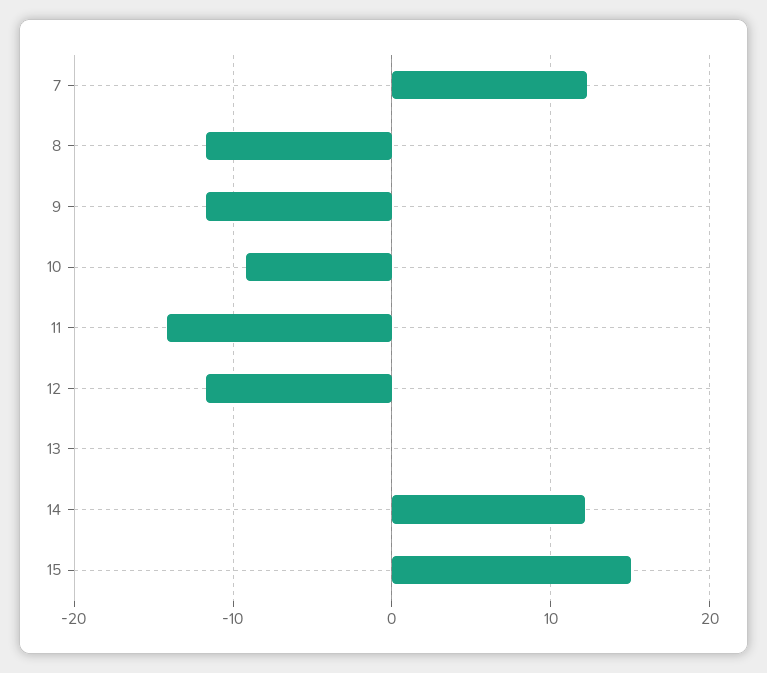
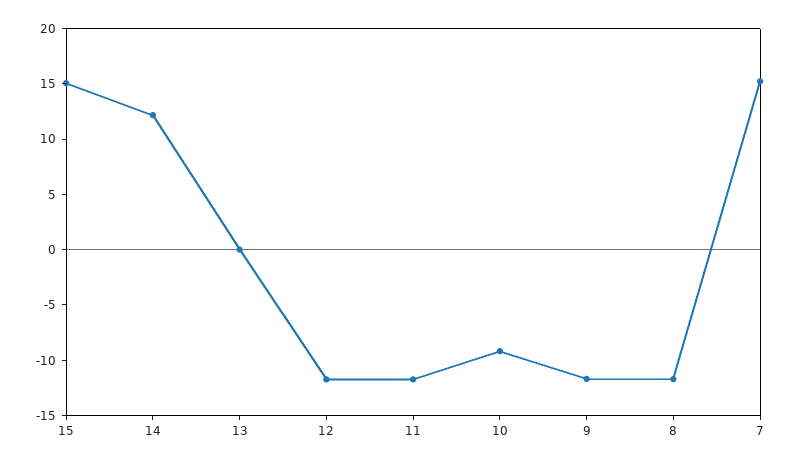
  {
-   "7": 12,
+   "7": 15,
    "8": -12,
    "9": -12,
    "10": -9,
-   "11": -14,
+   "11": -12,
    "12": -12,
    "13": 0,
    "14": 12,
    "15": 15
  }

